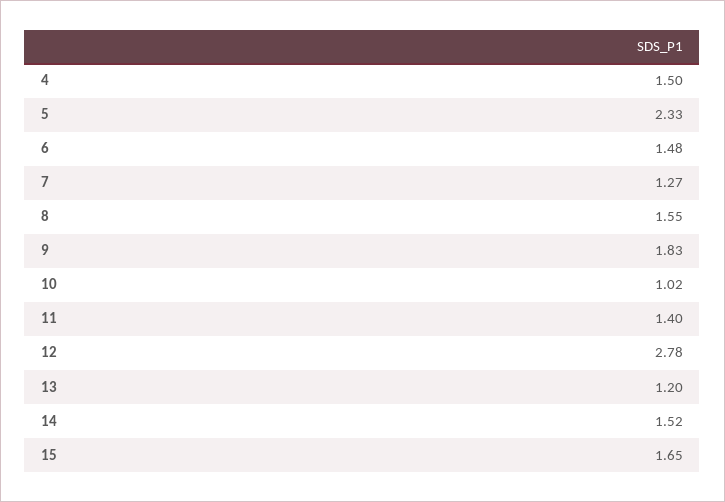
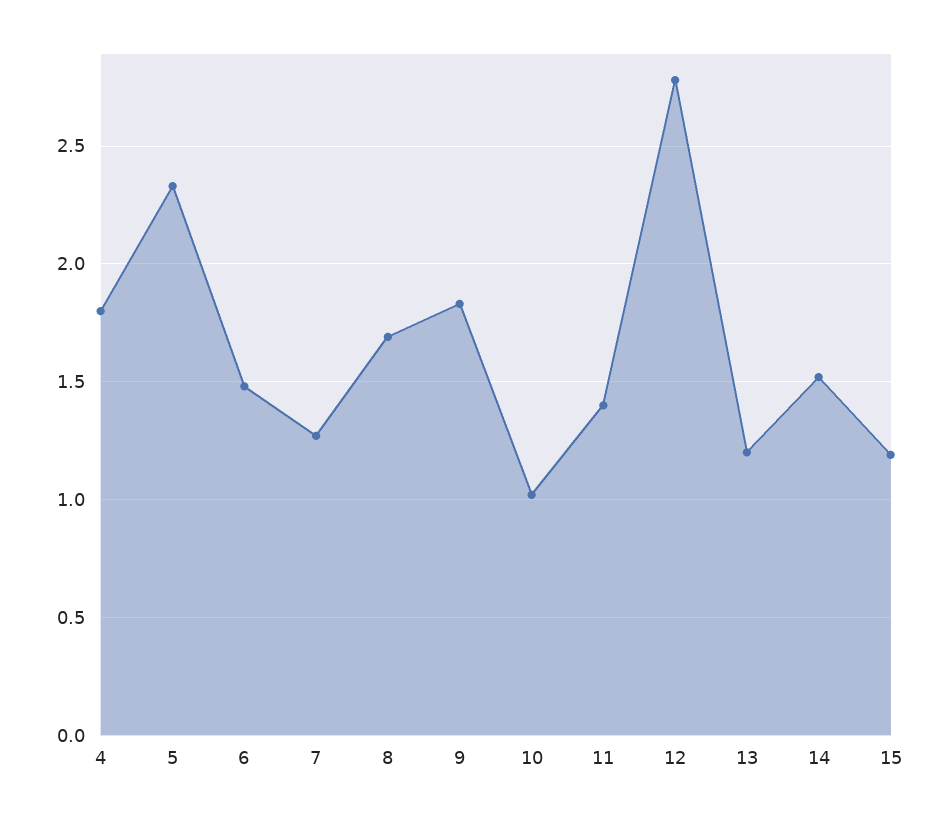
  {
-   "4": 1.5,
+   "4": 1.8,
    "5": 2.33,
    "6": 1.48,
    "7": 1.27,
-   "8": 1.55,
+   "8": 1.7,
    "9": 1.83,
    "10": 1.02,
    "11": 1.4,
    "12": 2.78,
    "13": 1.2,
    "14": 1.52,
-   "15": 1.65
+   "15": 1.2
  }

